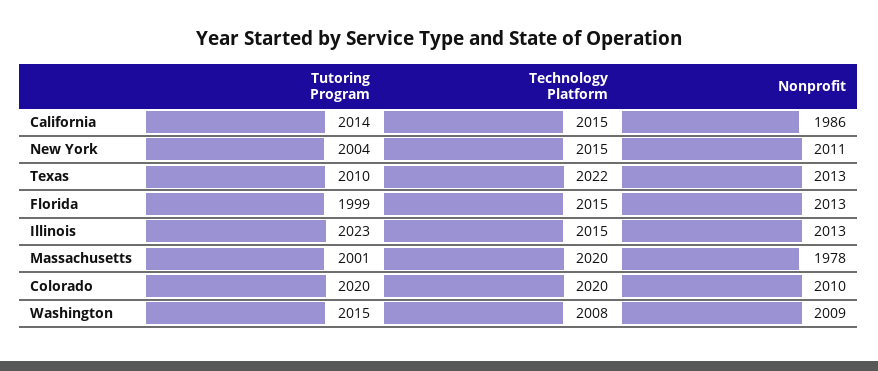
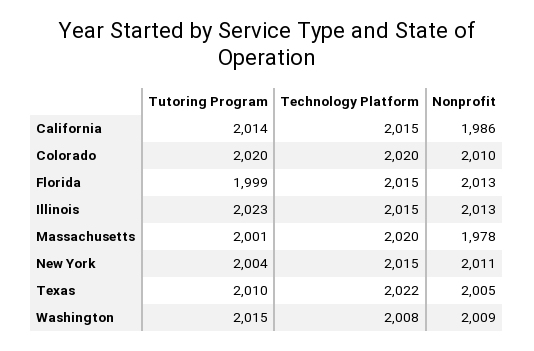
  {
    "Tutoring Program": {
      "California": 2014,
      "New York": 2004,
      "Texas": 2010,
      "Florida": 1999,
      "Illinois": 2023,
      "Massachusetts": 2001,
      "Colorado": 2020,
      "Washington": 2015
    },
    "Technology Platform": {
      "California": 2015,
      "New York": 2015,
      "Texas": 2022,
      "Florida": 2015,
      "Illinois": 2015,
      "Massachusetts": 2020,
      "Colorado": 2020,
      "Washington": 2008
    },
    "Nonprofit": {
      "California": 1986,
      "New York": 2011,
-     "Texas": 2013,
+     "Texas": 2005,
      "Florida": 2013,
      "Illinois": 2013,
      "Massachusetts": 1978,
      "Colorado": 2010,
      "Washington": 2009
    }
  }

